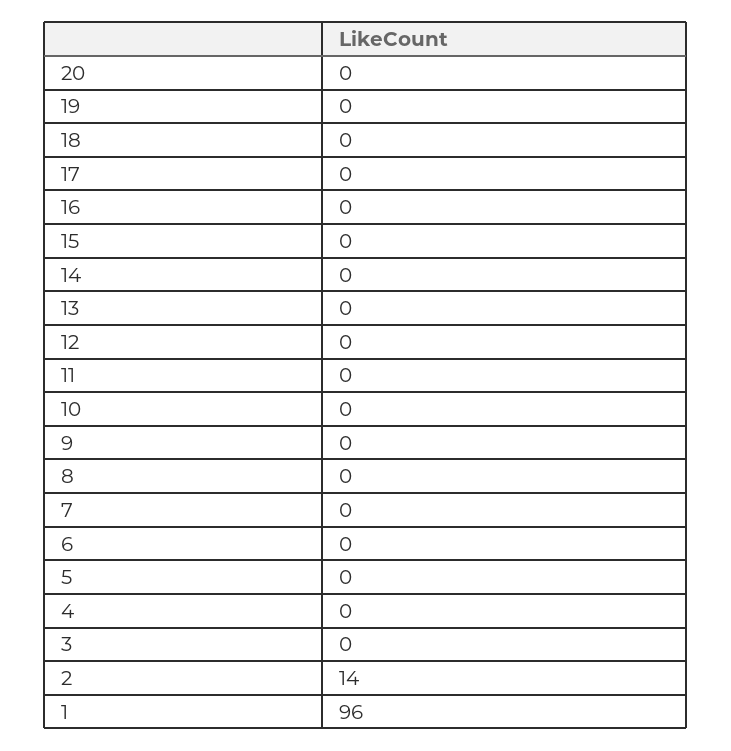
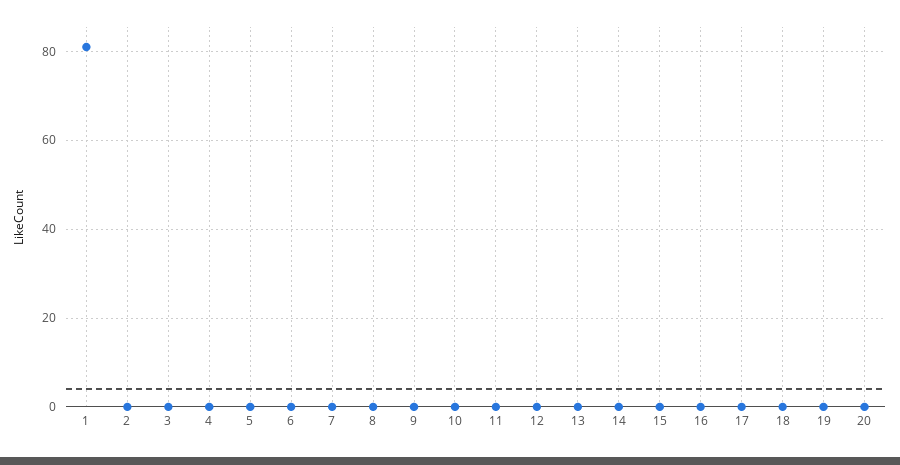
  {
    "20": 0,
    "19": 0,
    "18": 0,
    "17": 0,
    "16": 0,
    "15": 0,
    "14": 0,
    "13": 0,
    "12": 0,
    "11": 0,
    "10": 0,
    "9": 0,
    "8": 0,
    "7": 0,
    "6": 0,
    "5": 0,
    "4": 0,
    "3": 0,
-   "2": 14,
+   "2": 0,
-   "1": 96
+   "1": 80
  }

